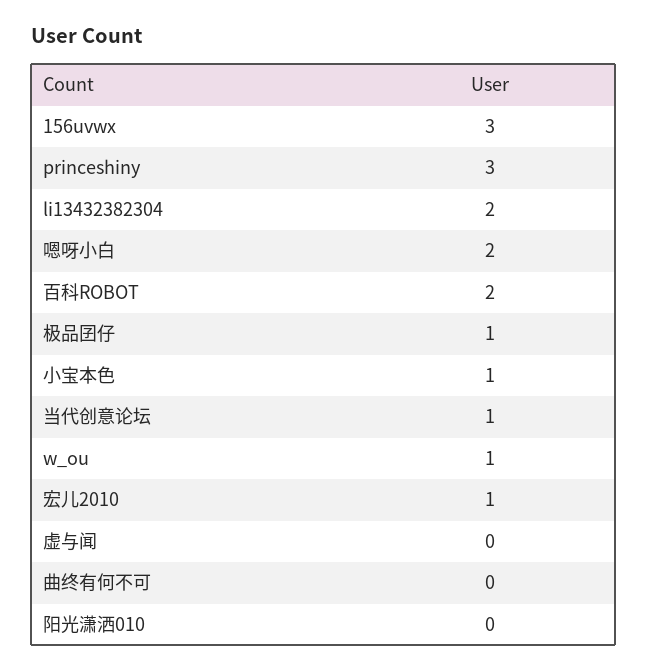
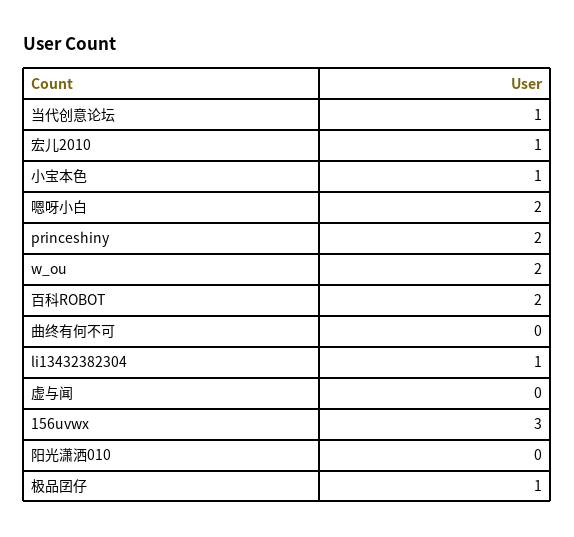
  {
    "156uvwx": 3,
-   "princeshiny": 3,
+   "princeshiny": 2,
-   "li13432382304": 2,
+   "li13432382304": 1,
    "嗯呀小白": 2,
    "百科ROBOT": 2,
    "极品囝仔": 1,
    "小宝本色": 1,
    "当代创意论坛": 1,
-   "w_ou": 1,
+   "w_ou": 2,
    "宏儿2010": 1,
    "虚与闻": 0,
    "曲终有何不可": 0,
    "阳光潇洒010": 0
  }

